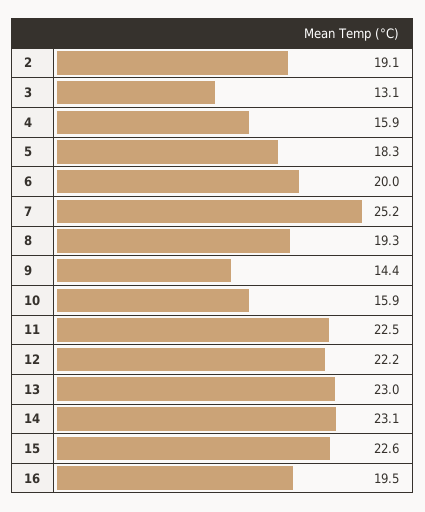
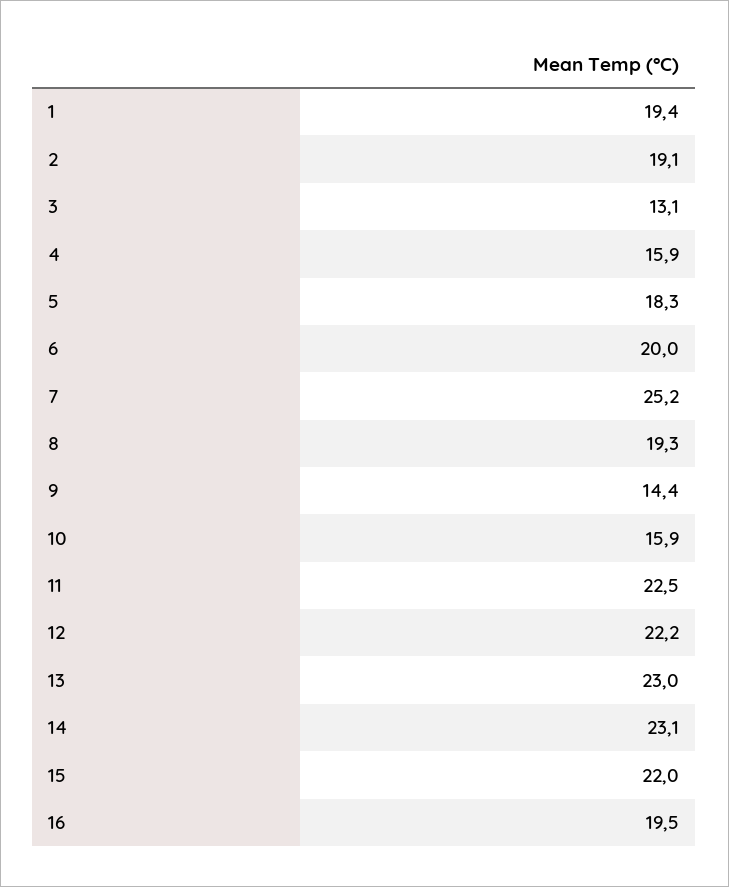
  {
    "2": 19.1,
    "3": 13.1,
    "4": 15.9,
    "5": 18.3,
    "6": 20,
    "7": 25.2,
    "8": 19.3,
    "9": 14.4,
    "10": 15.9,
    "11": 22.5,
    "12": 22.2,
    "13": 23,
    "14": 23.1,
-   "15": 22.6,
+   "15": 22,
-   "16": 19.5
+   "16": 19.5,
+   "1": 19.4
  }

